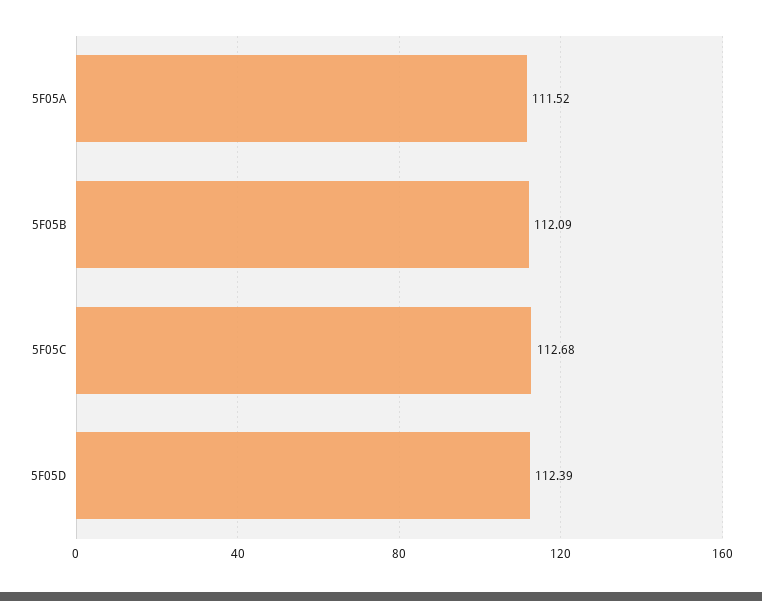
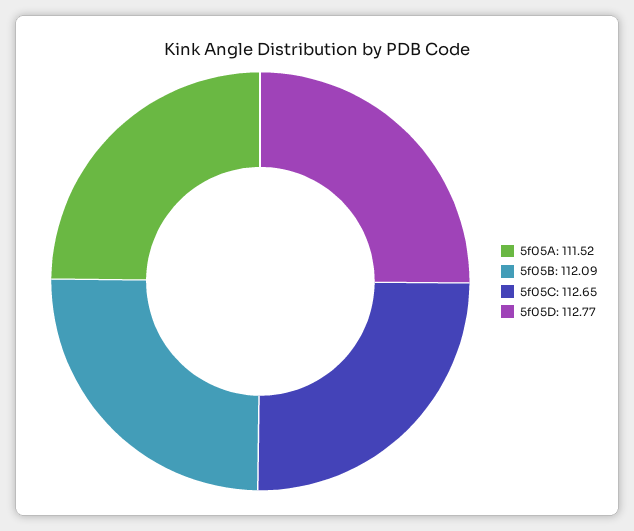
  {
    "5F05A": 111.52,
    "5F05B": 112.09,
-   "5F05C": 112.68,
+   "5F05C": 112.65,
-   "5F05D": 112.39
+   "5F05D": 112.77
  }

